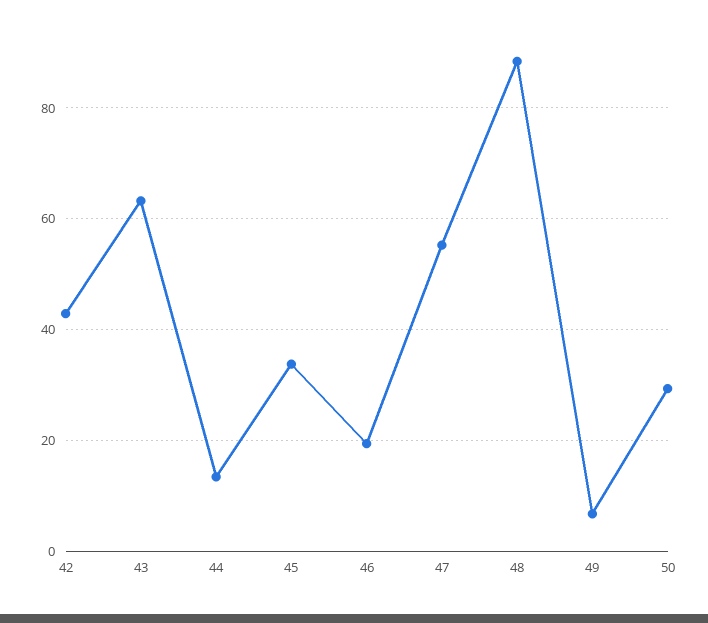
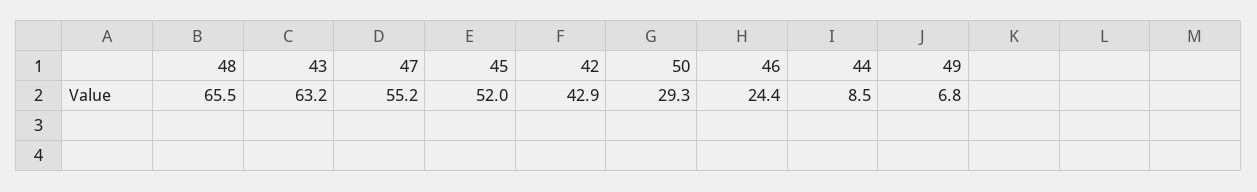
  {
    "42": 42.9,
    "43": 63.2,
-   "44": 14,
+   "44": 8.5,
-   "45": 34,
+   "45": 52,
-   "46": 20,
+   "46": 24.4,
    "47": 55.2,
-   "48": 88,
+   "48": 65.5,
    "49": 6.8,
    "50": 29.3
  }

